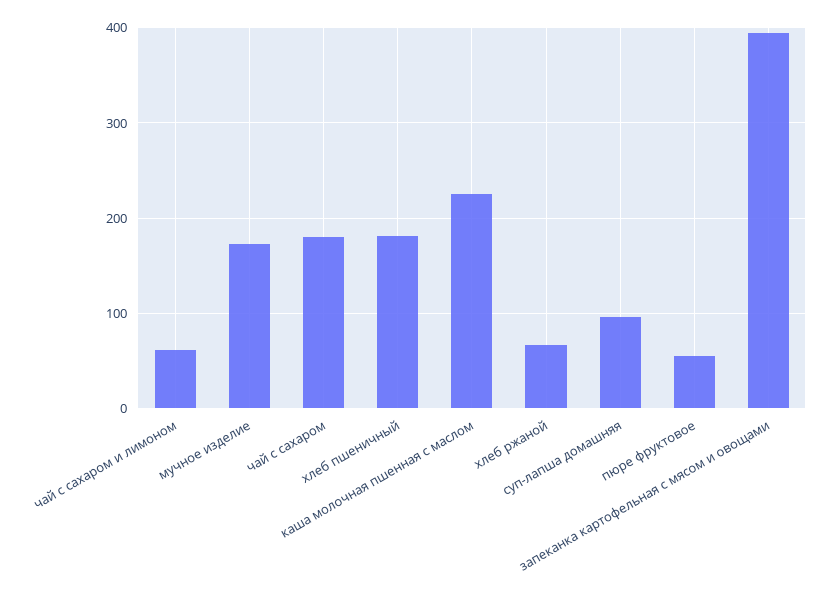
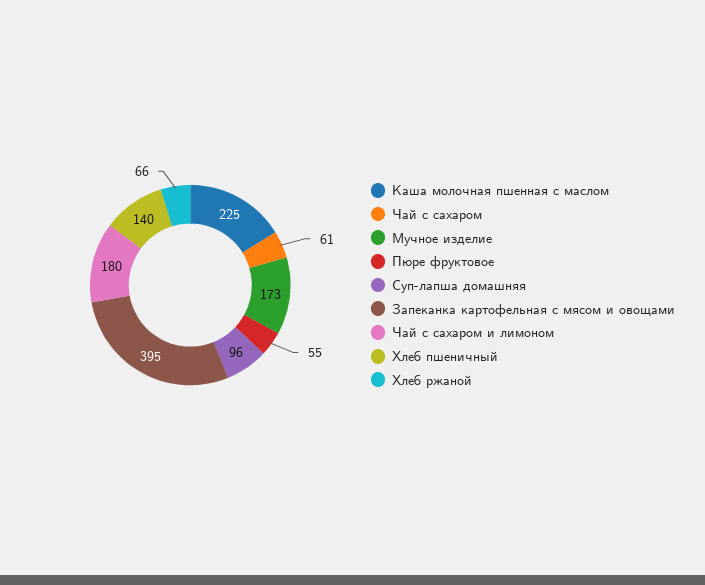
  {
-   "чай с сахаром и лимоном": 60,
+   "чай с сахаром и лимоном": 180,
    "мучное изделие": 173,
-   "чай с сахаром": 180,
+   "чай с сахаром": 61,
-   "хлеб пшеничный": 180,
+   "хлеб пшеничный": 140,
    "каша молочная пшенная с маслом": 225,
    "хлеб ржаной": 66,
    "суп-лапша домашняя": 96,
    "пюре фруктовое": 55,
    "запеканка картофельная с мясом и овощами": 395
  }

